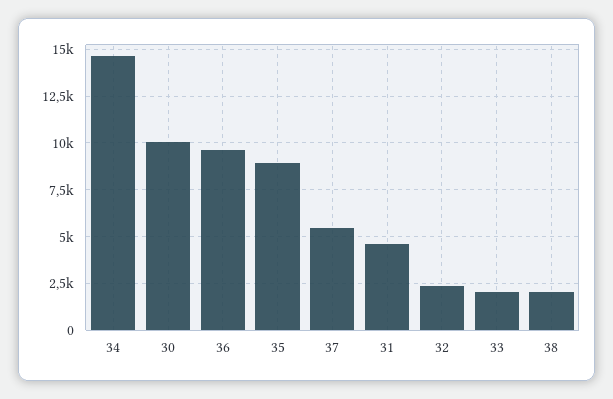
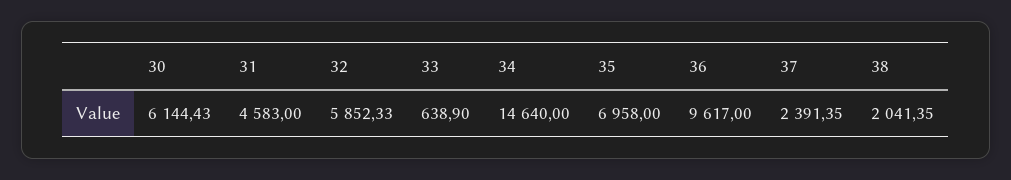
  {
    "34": 14640,
-   "30": 10000,
+   "30": 6144.43,
    "36": 9617,
-   "35": 9000,
+   "35": 6958,
-   "37": 5500,
+   "37": 2391.35,
    "31": 4583,
-   "32": 2500,
+   "32": 5852.33,
-   "33": 2000,
+   "33": 638.9,
    "38": 2041.35
  }

